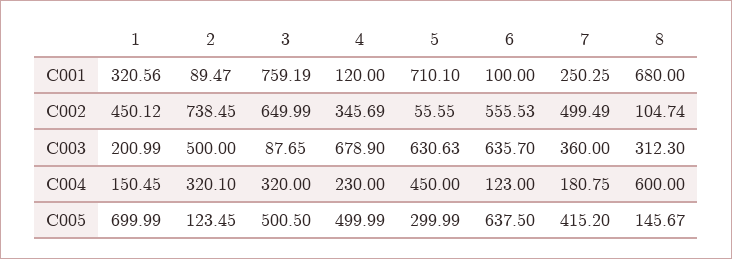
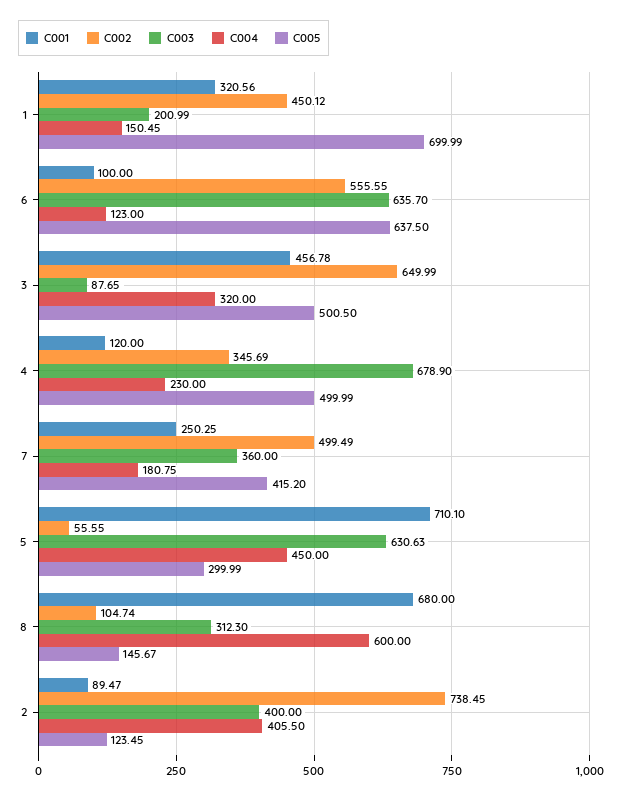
  {
    "C001": {
      "1": 320.56,
      "2": 89.47,
-     "3": 759.19,
+     "3": 456.78,
      "4": 120,
      "5": 710.1,
      "6": 100,
      "7": 250.25,
      "8": 680
    },
    "C002": {
      "1": 450.12,
      "2": 738.45,
      "3": 649.99,
      "4": 345.69,
      "5": 55.55,
-     "6": 555.53,
+     "6": 555.55,
      "7": 499.49,
      "8": 104.74
    },
    "C003": {
      "1": 200.99,
-     "2": 500,
+     "2": 400,
      "3": 87.65,
      "4": 678.9,
      "5": 630.63,
      "6": 635.7,
      "7": 360,
      "8": 312.3
    },
    "C004": {
      "1": 150.45,
-     "2": 320.1,
+     "2": 405.5,
      "3": 320,
      "4": 230,
      "5": 450,
      "6": 123,
      "7": 180.75,
      "8": 600
    },
    "C005": {
      "1": 699.99,
      "2": 123.45,
      "3": 500.5,
      "4": 499.99,
      "5": 299.99,
      "6": 637.5,
      "7": 415.2,
      "8": 145.67
    }
  }

